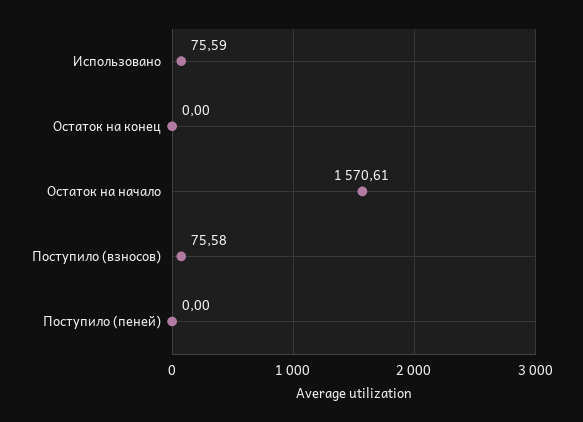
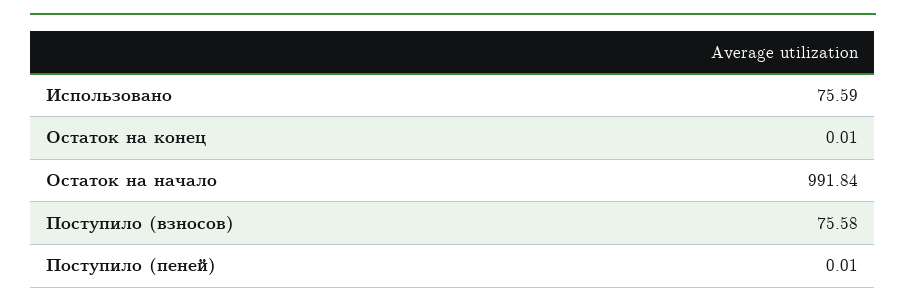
  {
    "Использовано": 75.59,
-   "Остаток на конец": 0,
+   "Остаток на конец": 0.01,
-   "Остаток на начало": 1570.61,
+   "Остаток на начало": 991.84,
    "Поступило (взносов)": 75.58,
-   "Поступило (пеней)": 0
+   "Поступило (пеней)": 0.01
  }

